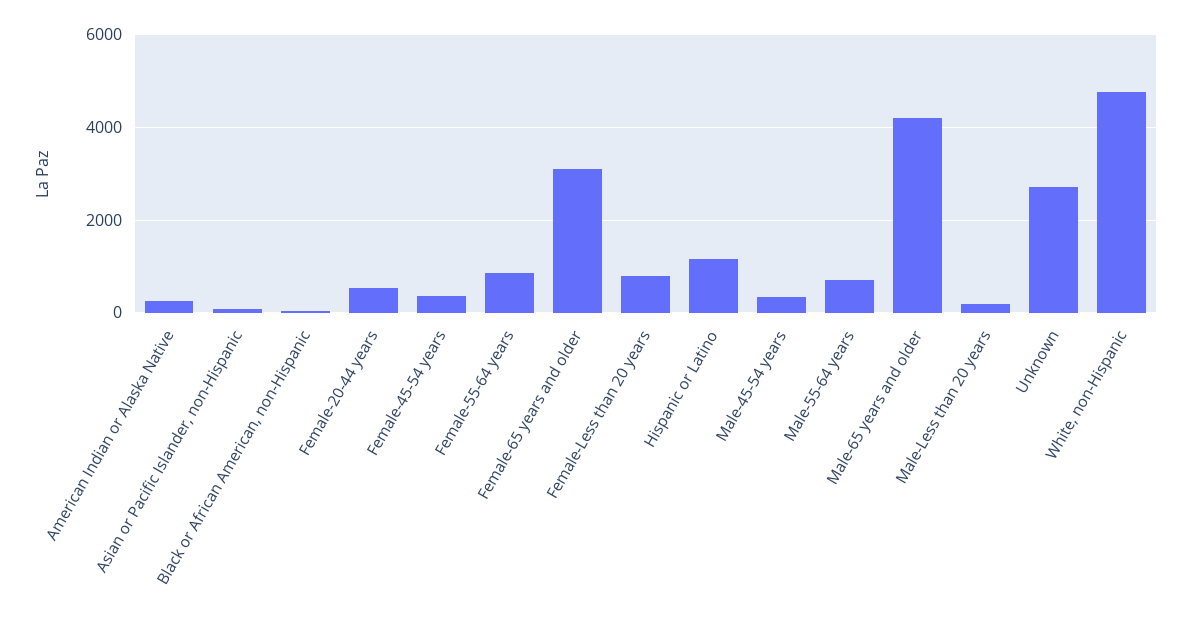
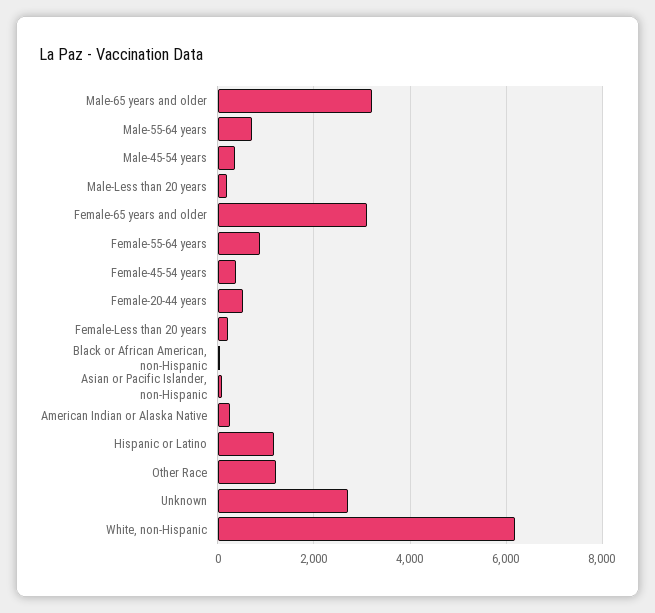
  {
    "American Indian or Alaska Native": 200,
    "Asian or Pacific Islander, non-Hispanic": 0,
    "Black or African American, non-Hispanic": 0,
    "Female-20-44 years": 600,
    "Female-45-54 years": 400,
    "Female-55-64 years": 800,
    "Female-65 years and older": 3000,
-   "Female-Less than 20 years": 800,
+   "Female-Less than 20 years": 200,
    "Hispanic or Latino": 1200,
    "Male-45-54 years": 400,
    "Male-55-64 years": 800,
-   "Male-65 years and older": 4200,
+   "Male-65 years and older": 3200,
    "Male-Less than 20 years": 200,
    "Unknown": 2800,
-   "White, non-Hispanic": 4800
+   "White, non-Hispanic": 6200,
+   "Other Race": 1200
  }

